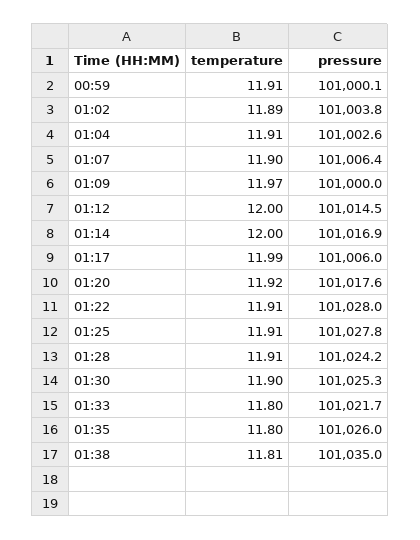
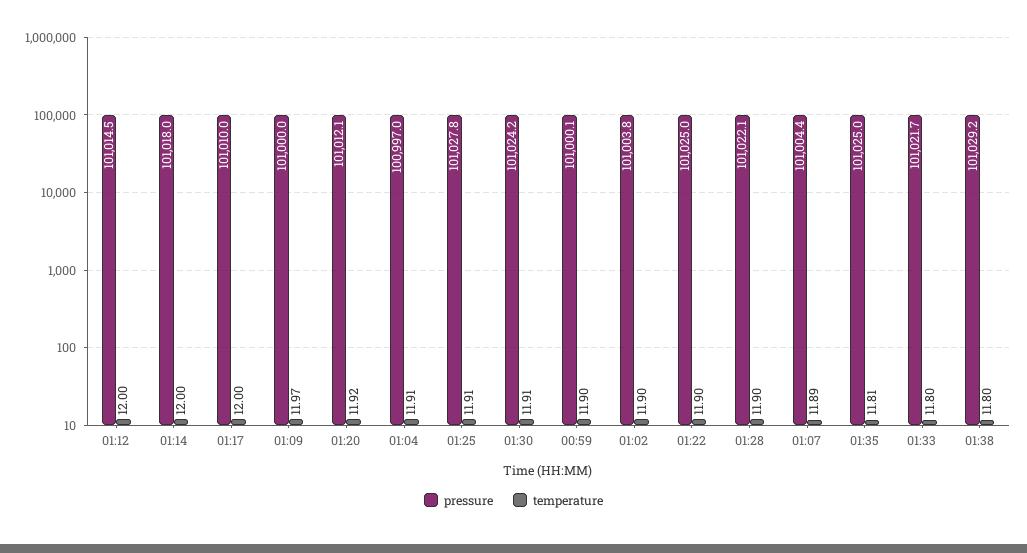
  {
    "temperature": {
-     "00:59": 11.91,
+     "00:59": 11.9,
-     "01:02": 11.89,
+     "01:02": 11.9,
      "01:04": 11.91,
-     "01:07": 11.9,
+     "01:07": 11.89,
      "01:09": 11.97,
      "01:12": 12,
      "01:14": 12,
-     "01:17": 11.99,
+     "01:17": 12,
      "01:20": 11.92,
-     "01:22": 11.91,
+     "01:22": 11.9,
      "01:25": 11.91,
-     "01:28": 11.91,
+     "01:28": 11.9,
-     "01:30": 11.9,
+     "01:30": 11.91,
      "01:33": 11.8,
-     "01:35": 11.8,
+     "01:35": 11.81,
-     "01:38": 11.81
+     "01:38": 11.8
    },
    "pressure": {
      "00:59": 101000.1,
      "01:02": 101003.8,
-     "01:04": 101002.6,
+     "01:04": 100997,
-     "01:07": 101006.4,
+     "01:07": 101004.4,
      "01:09": 101000,
      "01:12": 101014.5,
-     "01:14": 101016.9,
+     "01:14": 101018,
-     "01:17": 101006,
+     "01:17": 101010,
-     "01:20": 101017.6,
+     "01:20": 101012.1,
-     "01:22": 101028,
+     "01:22": 101025,
      "01:25": 101027.8,
-     "01:28": 101024.2,
+     "01:28": 101022.1,
-     "01:30": 101025.3,
+     "01:30": 101024.2,
      "01:33": 101021.7,
-     "01:35": 101026,
+     "01:35": 101025,
-     "01:38": 101035
+     "01:38": 101029.2
    }
  }

